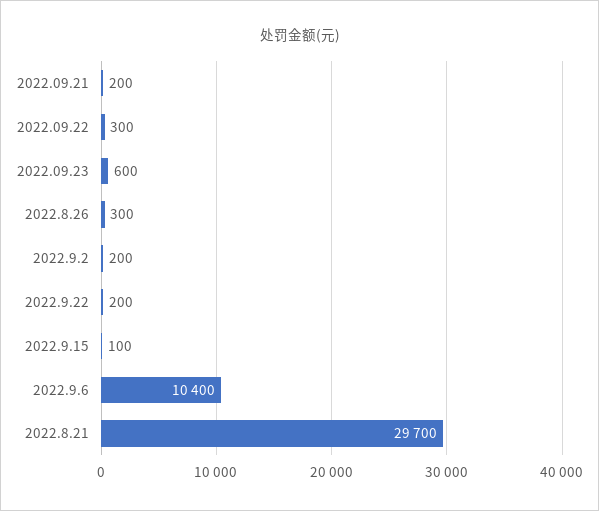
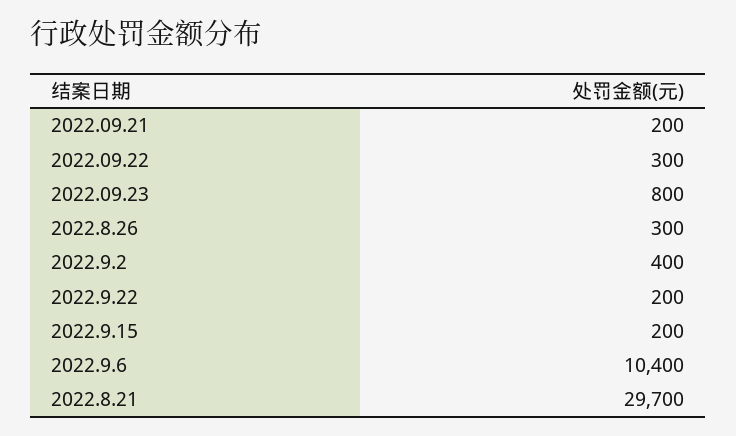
  {
    "2022.09.21": 200,
    "2022.09.22": 300,
-   "2022.09.23": 600,
+   "2022.09.23": 800,
    "2022.8.26": 300,
-   "2022.9.2": 200,
+   "2022.9.2": 400,
    "2022.9.22": 200,
-   "2022.9.15": 100,
+   "2022.9.15": 200,
    "2022.9.6": 10400,
    "2022.8.21": 29700
  }

